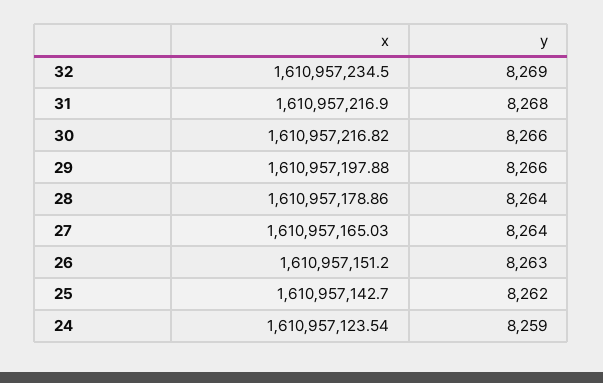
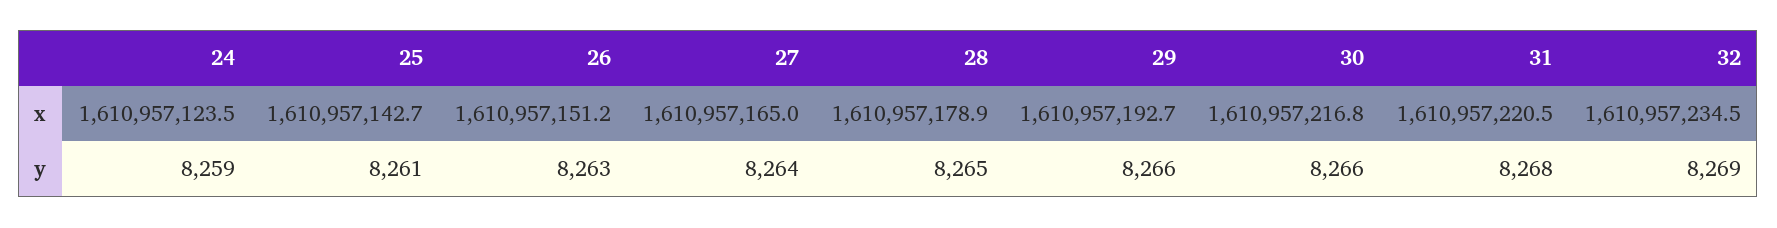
  {
    "x": {
      "32": 1610957234.5,
-     "31": 1610957216.9,
+     "31": 1610957220.5,
      "30": 1610957216.82,
-     "29": 1610957197.88,
+     "29": 1610957192.7,
      "28": 1610957178.86,
      "27": 1610957165.03,
      "26": 1610957151.2,
      "25": 1610957142.7,
      "24": 1610957123.54
    },
    "y": {
      "32": 8269,
      "31": 8268,
      "30": 8266,
      "29": 8266,
-     "28": 8264,
+     "28": 8265,
      "27": 8264,
      "26": 8263,
-     "25": 8262,
+     "25": 8261,
      "24": 8259
    }
  }

